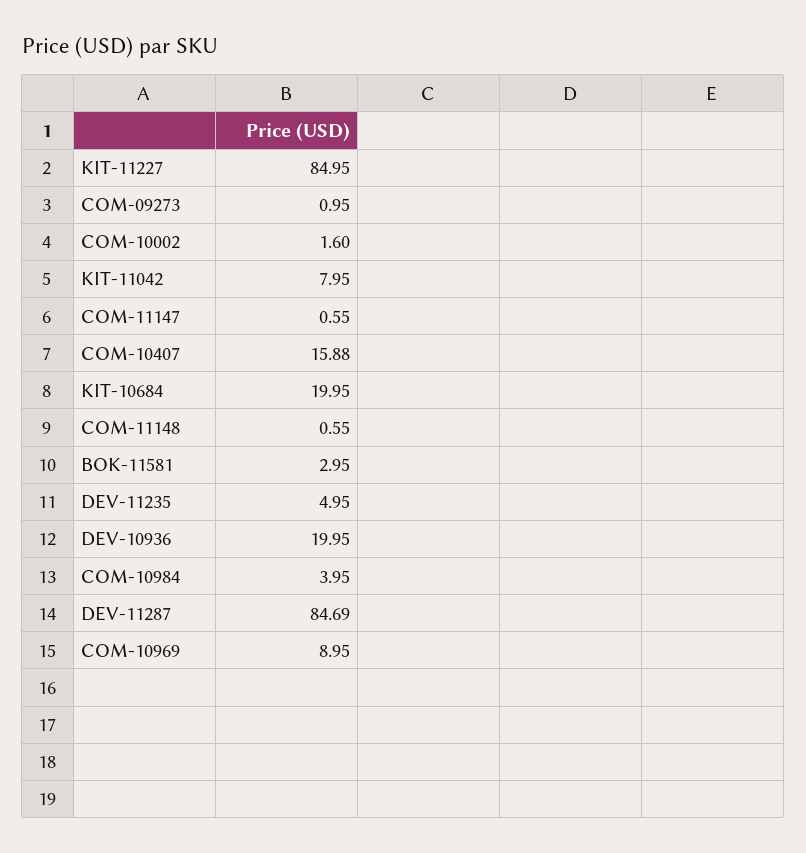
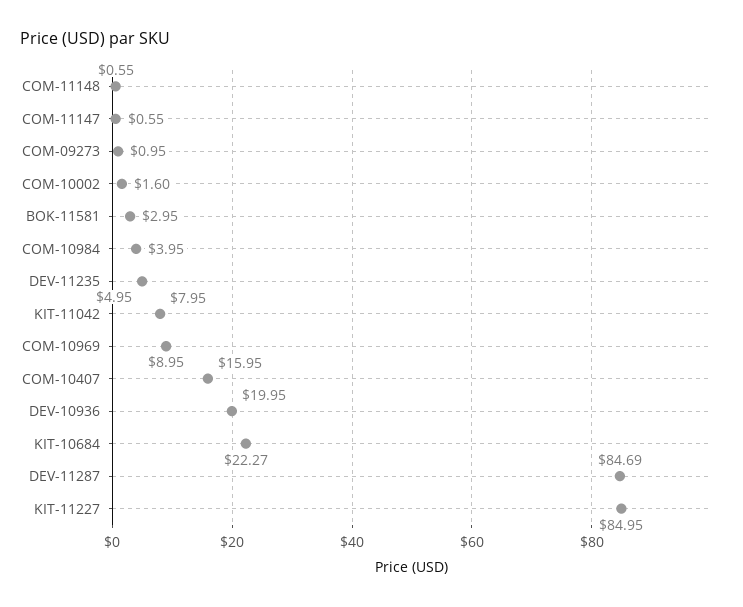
  {
    "KIT-11227": 84.95,
    "COM-09273": 0.95,
    "COM-10002": 1.6,
    "KIT-11042": 7.95,
    "COM-11147": 0.55,
-   "COM-10407": 15.88,
+   "COM-10407": 15.95,
-   "KIT-10684": 19.95,
+   "KIT-10684": 22.27,
    "COM-11148": 0.55,
    "BOK-11581": 2.95,
    "DEV-11235": 4.95,
    "DEV-10936": 19.95,
    "COM-10984": 3.95,
    "DEV-11287": 84.69,
    "COM-10969": 8.95
  }

